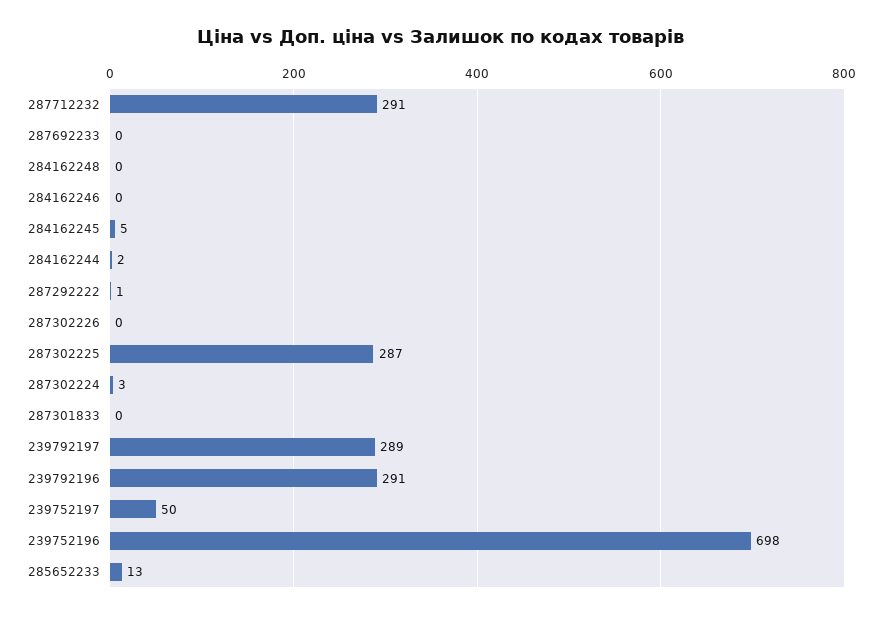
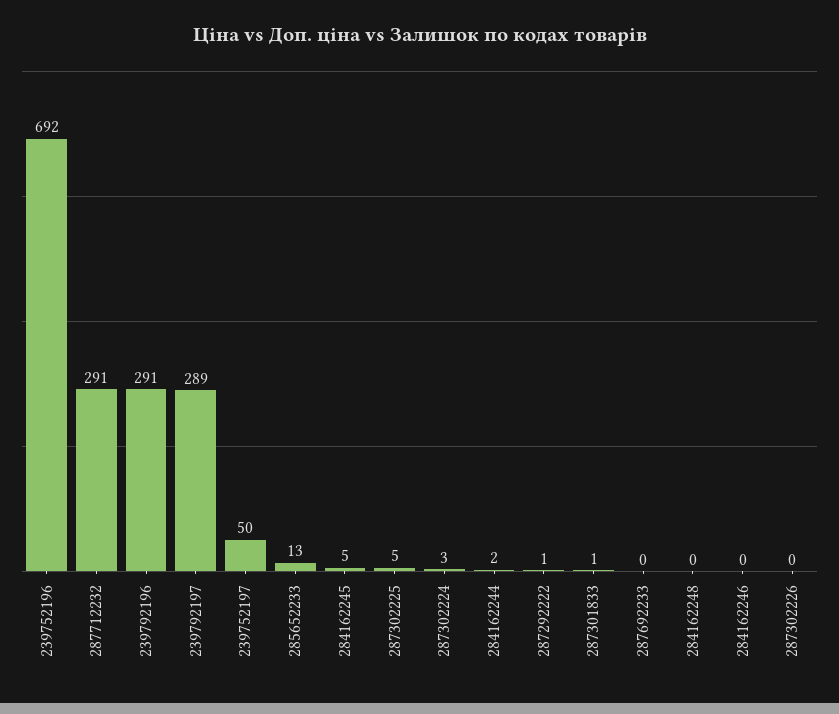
  {
    "287712232": 291,
    "287692233": 0,
    "284162248": 0,
    "284162246": 0,
    "284162245": 5,
    "284162244": 2,
    "287292222": 1,
    "287302226": 0,
-   "287302225": 287,
+   "287302225": 5,
    "287302224": 3,
-   "287301833": 0,
+   "287301833": 1,
    "239792197": 289,
    "239792196": 291,
    "239752197": 50,
-   "239752196": 698,
+   "239752196": 692,
    "285652233": 13
  }

